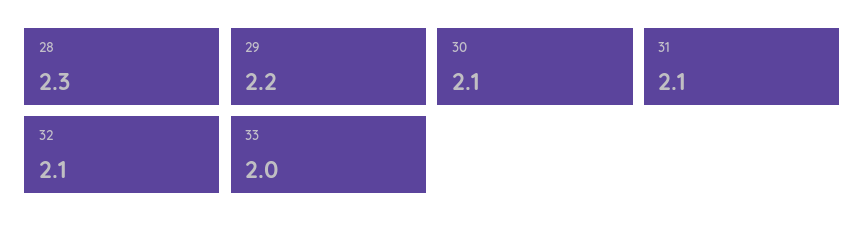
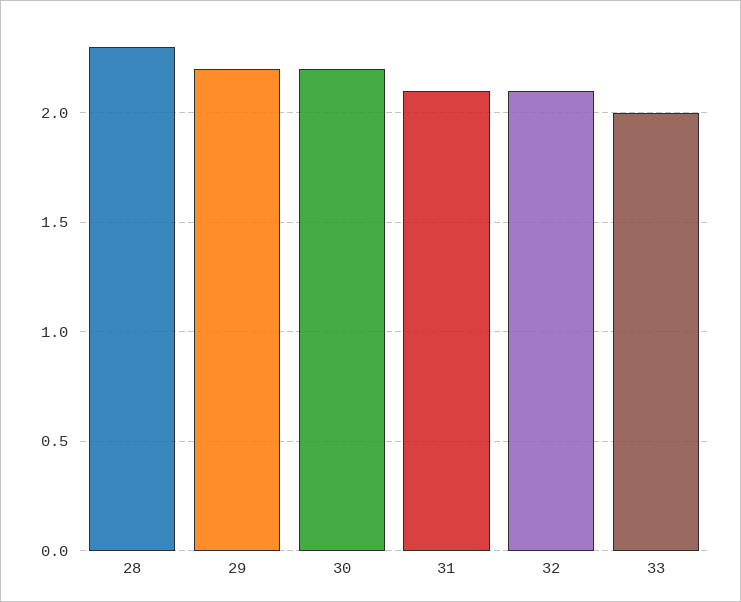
  {
    "28": 2.3,
    "29": 2.2,
-   "30": 2.1,
+   "30": 2.2,
    "31": 2.1,
    "32": 2.1,
    "33": 2
  }

